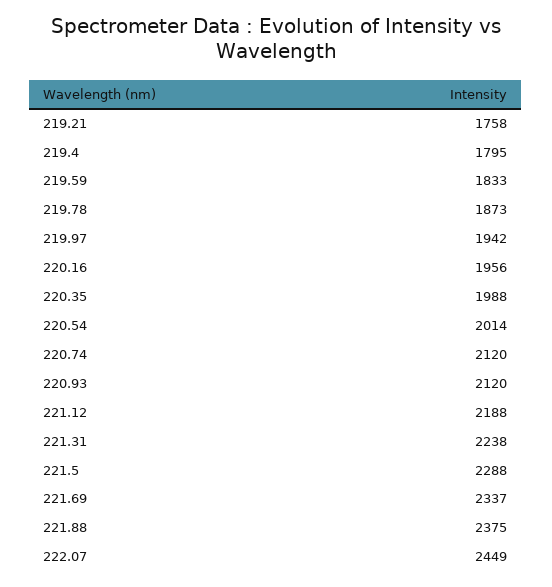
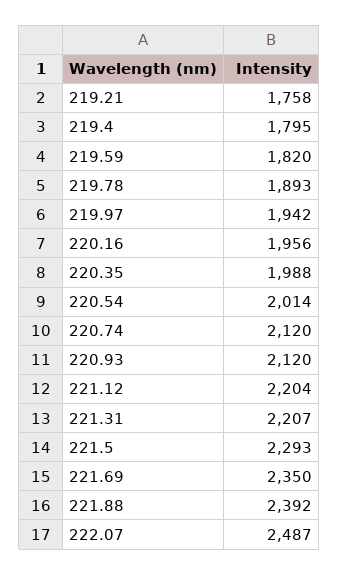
  {
    "219.21": 1758,
    "219.4": 1795,
-   "219.59": 1833,
+   "219.59": 1820,
-   "219.78": 1873,
+   "219.78": 1893,
    "219.97": 1942,
    "220.16": 1956,
    "220.35": 1988,
    "220.54": 2014,
    "220.74": 2120,
    "220.93": 2120,
-   "221.12": 2188,
+   "221.12": 2204,
-   "221.31": 2238,
+   "221.31": 2207,
-   "221.5": 2288,
+   "221.5": 2293,
-   "221.69": 2337,
+   "221.69": 2350,
-   "221.88": 2375,
+   "221.88": 2392,
-   "222.07": 2449
+   "222.07": 2487
  }

